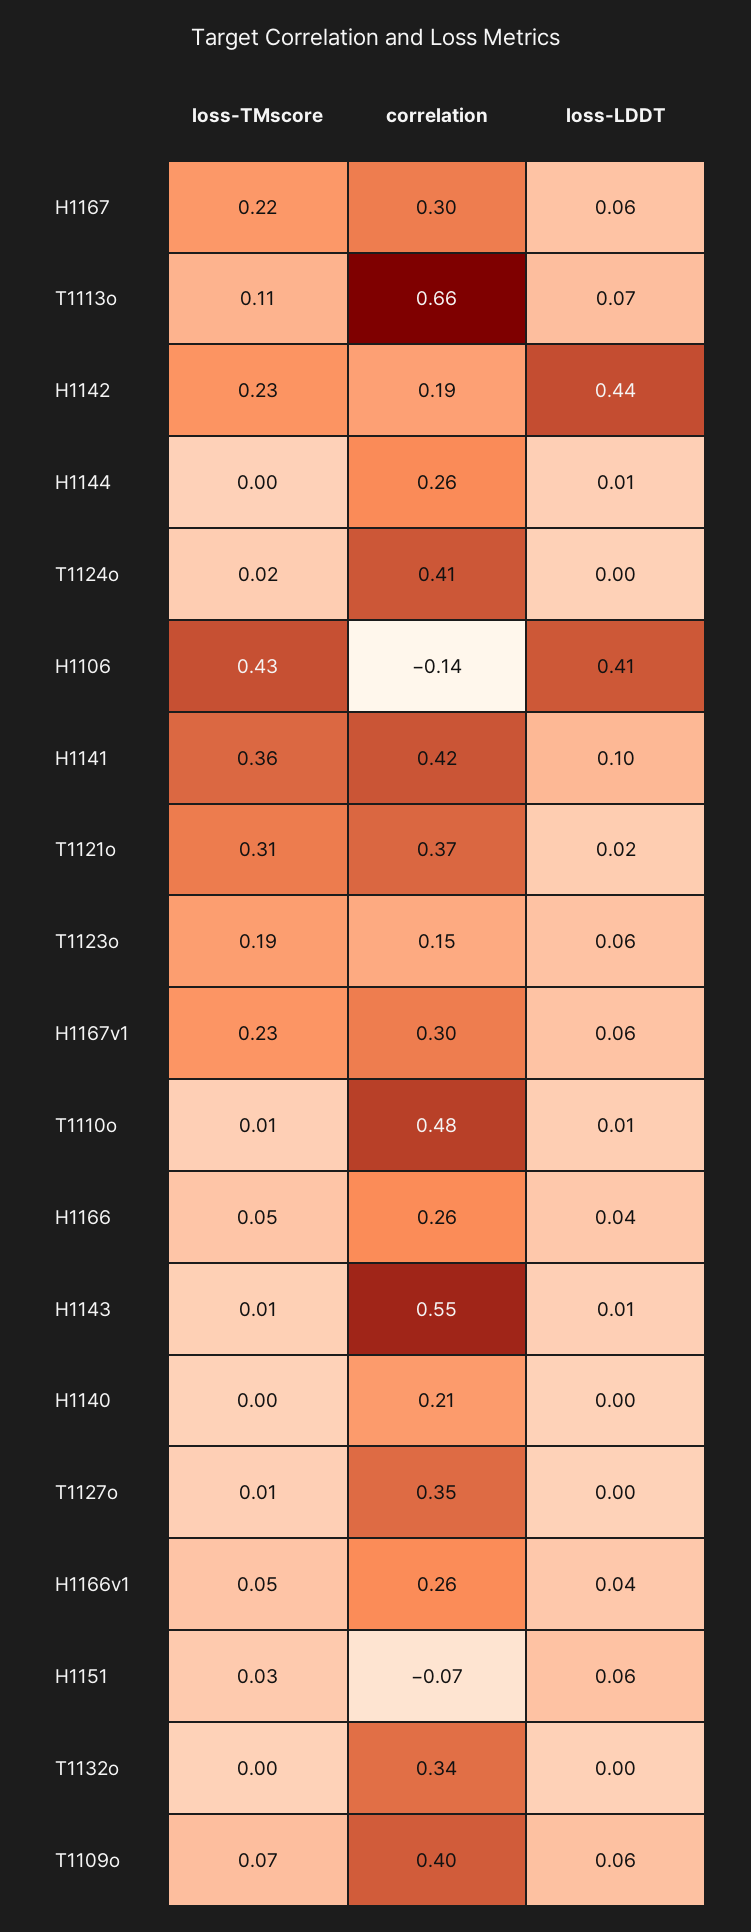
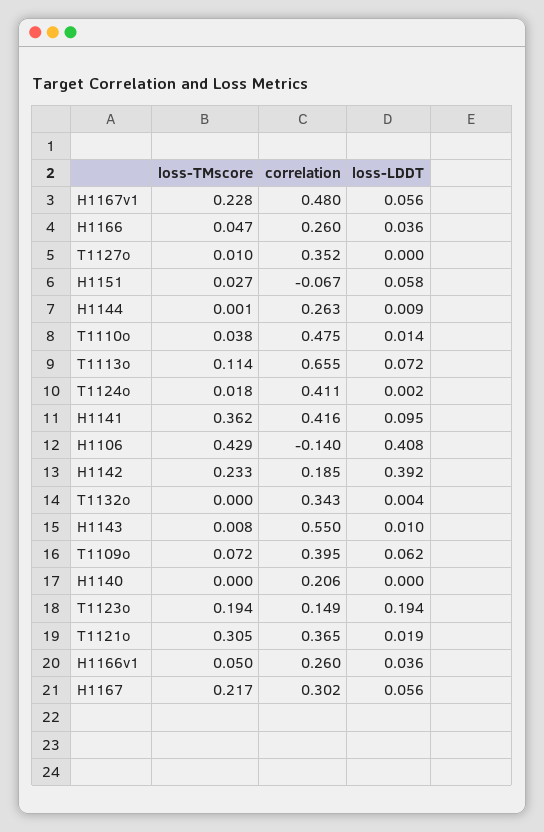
  {
    "loss-TMscore": {
      "H1167": 0.217,
      "T1113o": 0.114,
      "H1142": 0.233,
      "H1144": 0.001,
      "T1124o": 0.018,
      "H1106": 0.429,
      "H1141": 0.362,
      "T1121o": 0.305,
      "T1123o": 0.194,
      "H1167v1": 0.228,
-     "T1110o": 0.01,
+     "T1110o": 0.038,
      "H1166": 0.047,
      "H1143": 0.008,
      "H1140": 0,
      "T1127o": 0.01,
      "H1166v1": 0.05,
      "H1151": 0.027,
      "T1132o": 0,
      "T1109o": 0.072
    },
    "correlation": {
      "H1167": 0.302,
      "T1113o": 0.655,
      "H1142": 0.185,
      "H1144": 0.263,
      "T1124o": 0.411,
      "H1106": -0.14,
      "H1141": 0.416,
      "T1121o": 0.365,
      "T1123o": 0.149,
-     "H1167v1": 0.3,
+     "H1167v1": 0.48,
      "T1110o": 0.475,
      "H1166": 0.26,
      "H1143": 0.55,
      "H1140": 0.206,
      "T1127o": 0.352,
      "H1166v1": 0.26,
      "H1151": -0.067,
      "T1132o": 0.343,
      "T1109o": 0.395
    },
    "loss-LDDT": {
      "H1167": 0.056,
      "T1113o": 0.072,
-     "H1142": 0.44,
+     "H1142": 0.392,
      "H1144": 0.009,
      "T1124o": 0.002,
      "H1106": 0.408,
      "H1141": 0.095,
      "T1121o": 0.019,
-     "T1123o": 0.06,
+     "T1123o": 0.194,
      "H1167v1": 0.056,
      "T1110o": 0.014,
      "H1166": 0.036,
      "H1143": 0.01,
      "H1140": 0,
      "T1127o": 0,
      "H1166v1": 0.036,
      "H1151": 0.058,
      "T1132o": 0.004,
      "T1109o": 0.062
    }
  }

